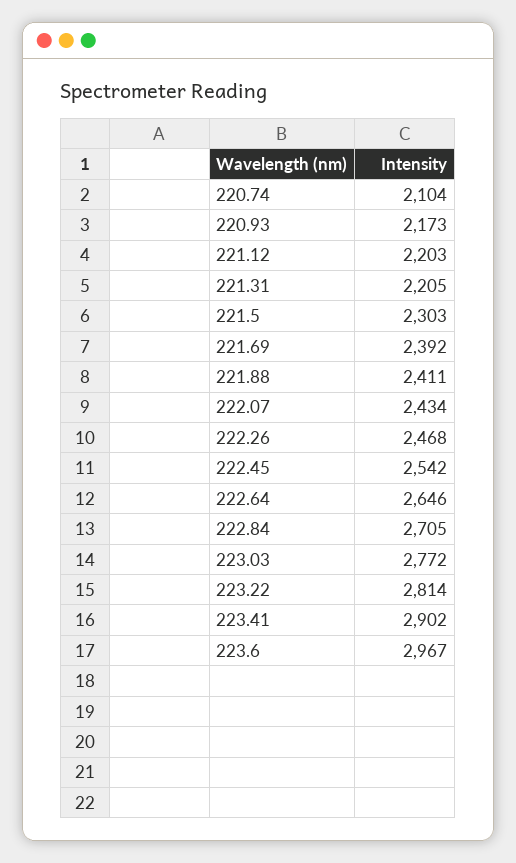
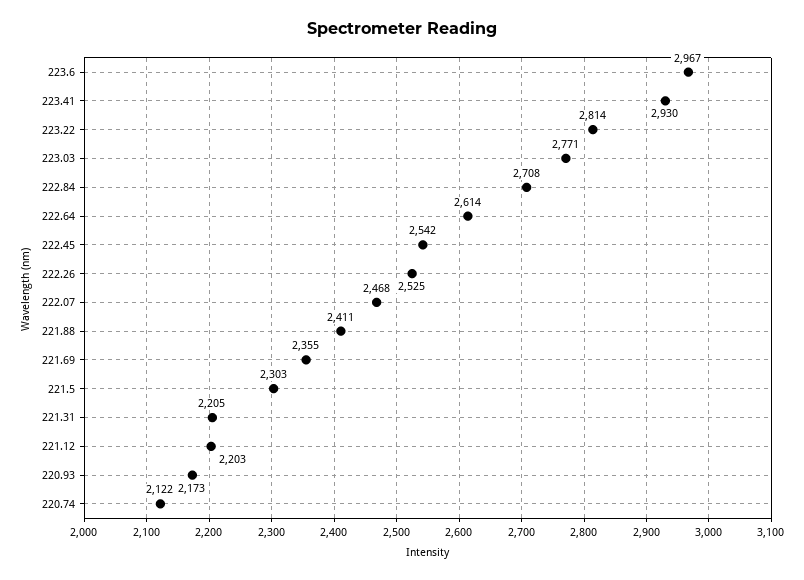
  {
-   "220.74": 2104,
+   "220.74": 2122,
    "220.93": 2173,
    "221.12": 2203,
    "221.31": 2205,
    "221.5": 2303,
-   "221.69": 2392,
+   "221.69": 2355,
    "221.88": 2411,
-   "222.07": 2434,
+   "222.07": 2468,
-   "222.26": 2468,
+   "222.26": 2525,
    "222.45": 2542,
-   "222.64": 2646,
+   "222.64": 2614,
-   "222.84": 2705,
+   "222.84": 2708,
-   "223.03": 2772,
+   "223.03": 2771,
    "223.22": 2814,
-   "223.41": 2902,
+   "223.41": 2930,
    "223.6": 2967
  }

